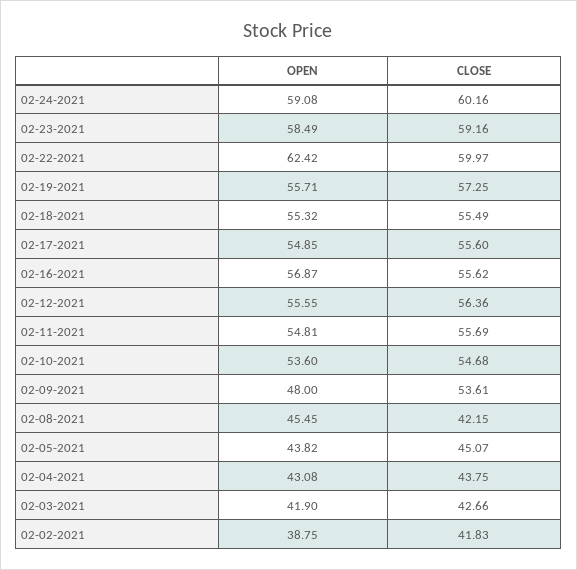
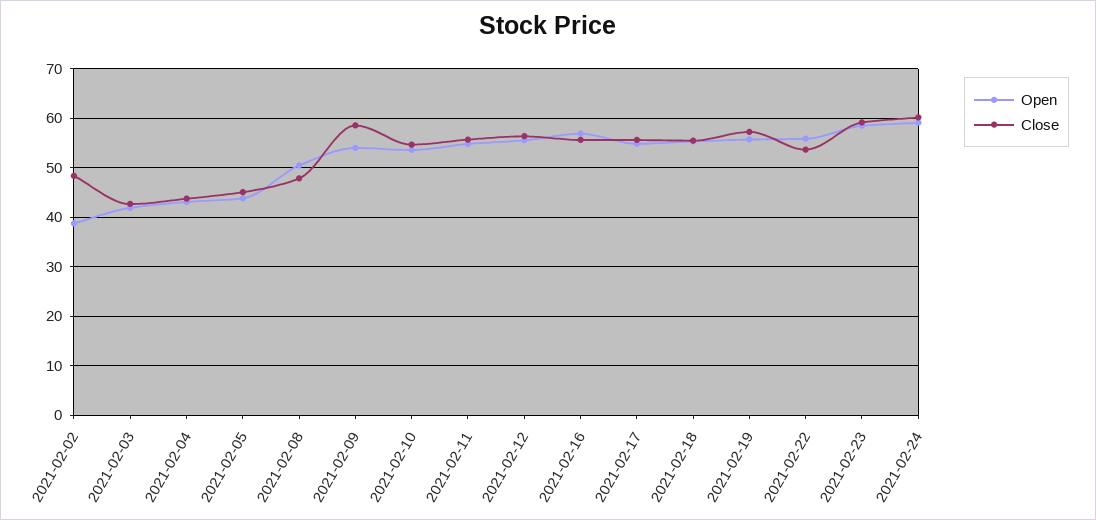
  {
    "OPEN": {
      "02-24-2021": 59.08,
      "02-23-2021": 58.49,
-     "02-22-2021": 62.42,
+     "02-22-2021": 56,
      "02-19-2021": 55.71,
      "02-18-2021": 55.32,
      "02-17-2021": 54.85,
      "02-16-2021": 56.87,
      "02-12-2021": 55.55,
      "02-11-2021": 54.81,
      "02-10-2021": 53.6,
-     "02-09-2021": 48,
+     "02-09-2021": 54,
-     "02-08-2021": 45.45,
+     "02-08-2021": 50,
      "02-05-2021": 43.82,
      "02-04-2021": 43.08,
      "02-03-2021": 41.9,
      "02-02-2021": 38.75
    },
    "CLOSE": {
      "02-24-2021": 60.16,
      "02-23-2021": 59.16,
-     "02-22-2021": 59.97,
+     "02-22-2021": 54,
      "02-19-2021": 57.25,
      "02-18-2021": 55.49,
      "02-17-2021": 55.6,
      "02-16-2021": 55.62,
      "02-12-2021": 56.36,
      "02-11-2021": 55.69,
      "02-10-2021": 54.68,
-     "02-09-2021": 53.61,
+     "02-09-2021": 58,
-     "02-08-2021": 42.15,
+     "02-08-2021": 48,
      "02-05-2021": 45.07,
      "02-04-2021": 43.75,
      "02-03-2021": 42.66,
-     "02-02-2021": 41.83
+     "02-02-2021": 48
    }
  }

